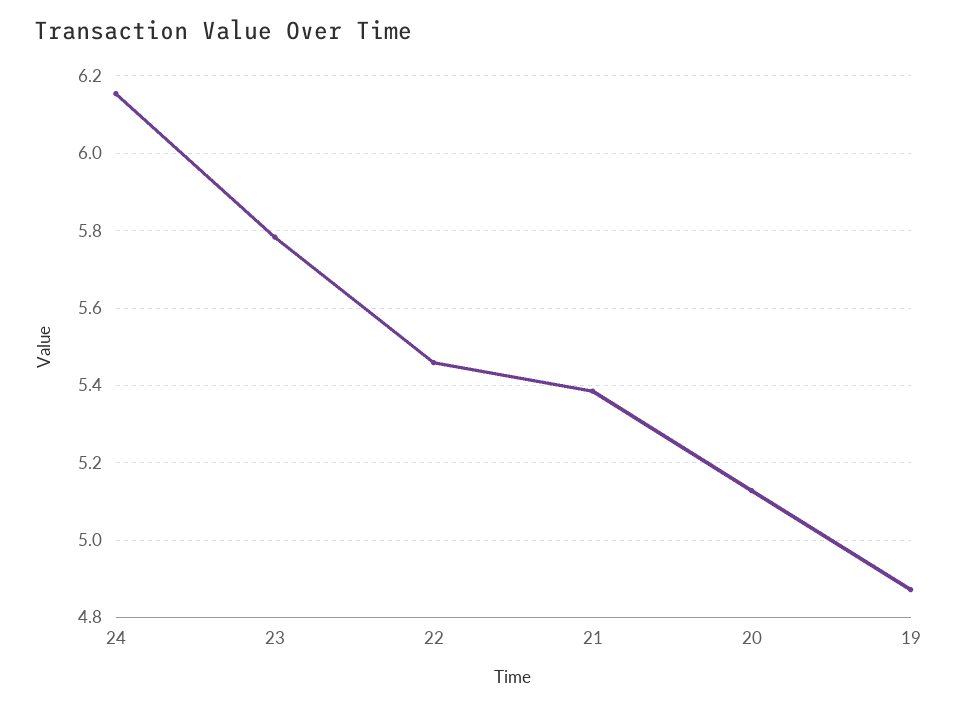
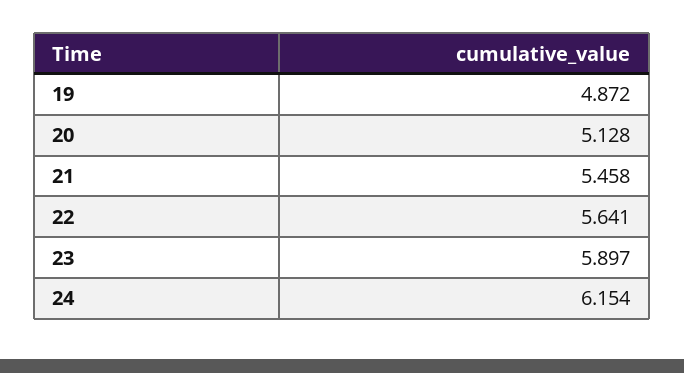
  {
    "24": 6.154,
-   "23": 5.78,
+   "23": 5.897,
-   "22": 5.46,
+   "22": 5.641,
-   "21": 5.38,
+   "21": 5.458,
    "20": 5.128,
    "19": 4.872
  }

